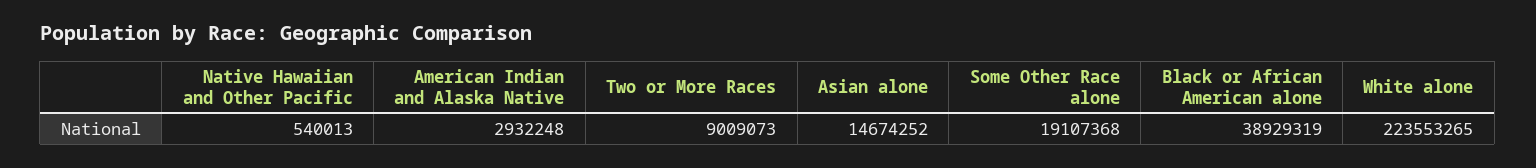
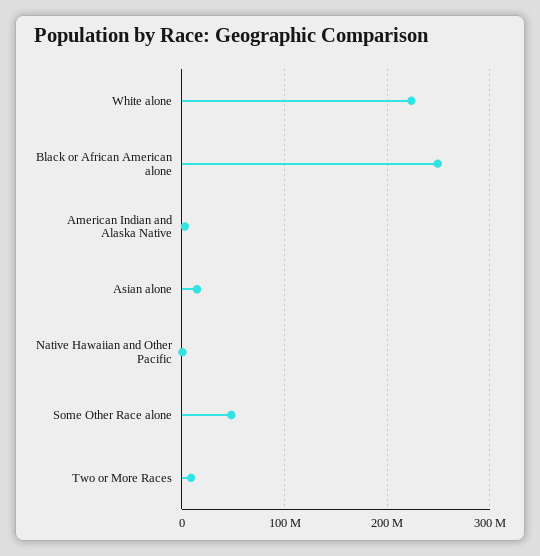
  {
    "Native Hawaiian and Other Pacific": 540013,
    "American Indian and Alaska Native": 2932248,
    "Two or More Races": 9009073,
    "Asian alone": 14674252,
-   "Some Other Race alone": 19107368,
+   "Some Other Race alone": 50000000,
-   "Black or African American alone": 38929319,
+   "Black or African American alone": 250000000,
    "White alone": 223553265
  }

